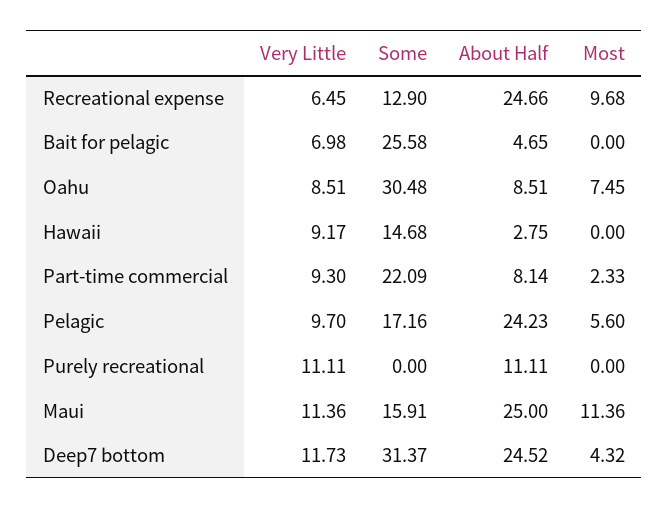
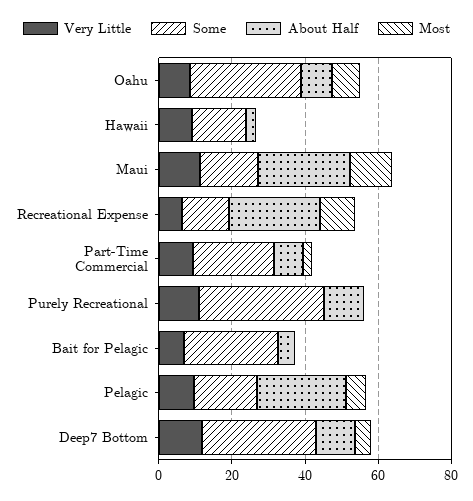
  {
    "Very Little": {
      "Recreational expense": 6.45,
      "Bait for pelagic": 6.98,
      "Oahu": 8.51,
      "Hawaii": 9.17,
      "Part-time commercial": 9.3,
      "Pelagic": 9.7,
      "Purely recreational": 11.11,
      "Maui": 11.36,
      "Deep7 bottom": 11.73
    },
    "Some": {
      "Recreational expense": 12.9,
      "Bait for pelagic": 25.58,
      "Oahu": 30.48,
      "Hawaii": 14.68,
      "Part-time commercial": 22.09,
      "Pelagic": 17.16,
-     "Purely recreational": 0,
+     "Purely recreational": 35,
      "Maui": 15.91,
      "Deep7 bottom": 31.37
    },
    "About Half": {
      "Recreational expense": 24.66,
      "Bait for pelagic": 4.65,
      "Oahu": 8.51,
      "Hawaii": 2.75,
      "Part-time commercial": 8.14,
      "Pelagic": 24.23,
      "Purely recreational": 11.11,
      "Maui": 25,
-     "Deep7 bottom": 24.52
+     "Deep7 bottom": 10
    },
    "Most": {
      "Recreational expense": 9.68,
      "Bait for pelagic": 0,
      "Oahu": 7.45,
      "Hawaii": 0,
      "Part-time commercial": 2.33,
      "Pelagic": 5.6,
      "Purely recreational": 0,
      "Maui": 11.36,
      "Deep7 bottom": 4.32
    }
  }

